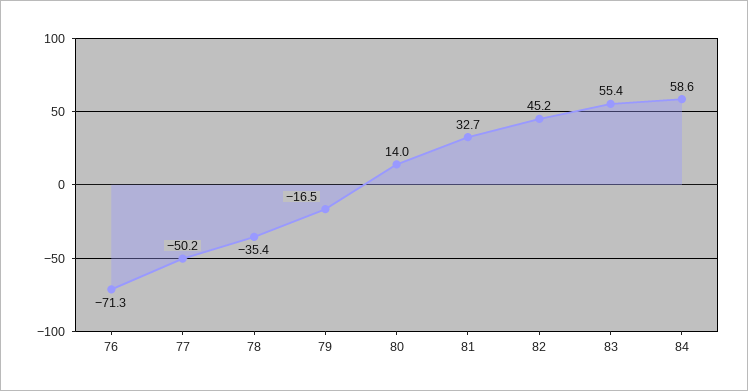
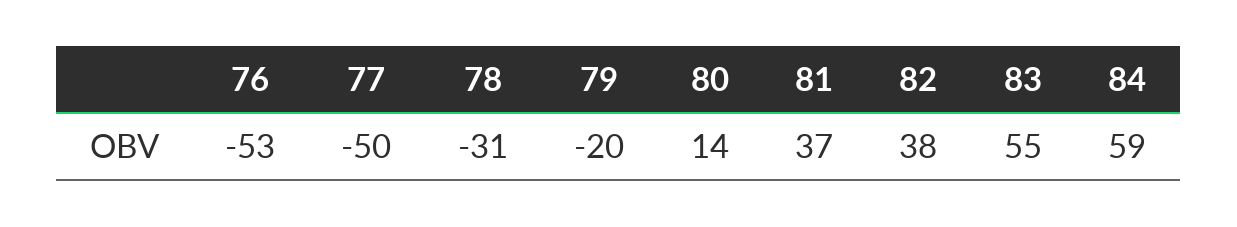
  {
-   "76": -71.3,
+   "76": -53,
    "77": -50.2,
-   "78": -35.4,
+   "78": -31,
-   "79": -16.5,
+   "79": -20,
    "80": 14,
-   "81": 32.7,
+   "81": 37,
-   "82": 45.2,
+   "82": 38,
    "83": 55.4,
    "84": 58.6
  }

